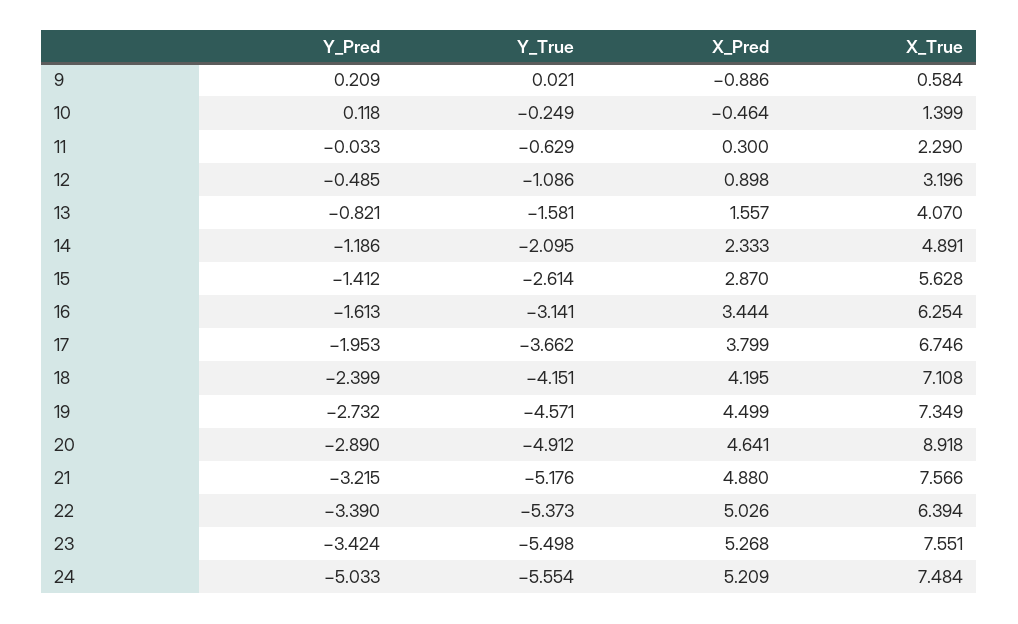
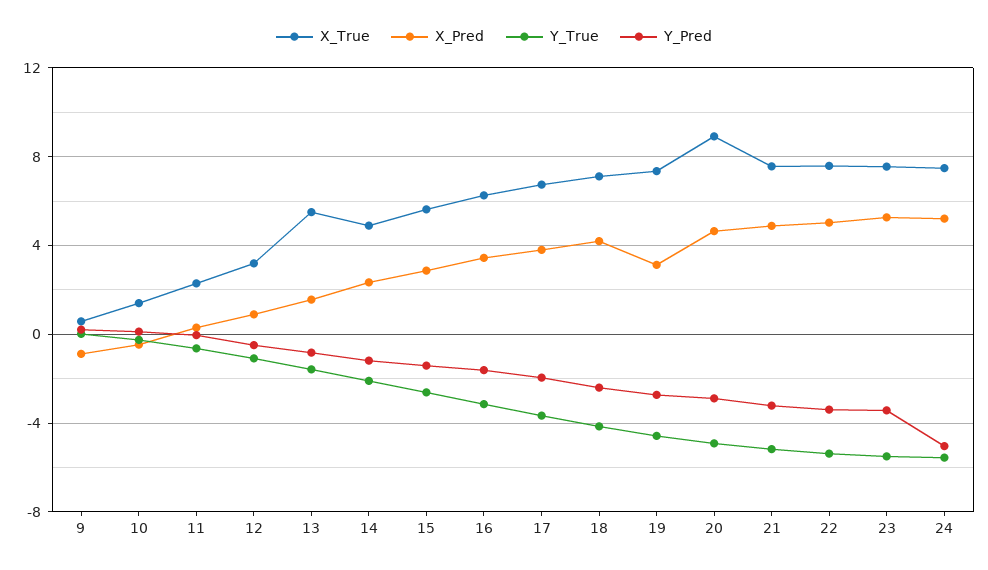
  {
    "Y_Pred": {
      "9": 0.209,
      "10": 0.118,
      "11": -0.033,
      "12": -0.485,
      "13": -0.821,
      "14": -1.186,
      "15": -1.412,
      "16": -1.613,
      "17": -1.953,
      "18": -2.399,
      "19": -2.732,
      "20": -2.89,
      "21": -3.215,
      "22": -3.39,
      "23": -3.424,
      "24": -5.033
    },
    "Y_True": {
      "9": 0.021,
      "10": -0.249,
      "11": -0.629,
      "12": -1.086,
      "13": -1.581,
      "14": -2.095,
      "15": -2.614,
      "16": -3.141,
      "17": -3.662,
      "18": -4.151,
      "19": -4.571,
      "20": -4.912,
      "21": -5.176,
      "22": -5.373,
      "23": -5.498,
      "24": -5.554
    },
    "X_Pred": {
      "9": -0.886,
      "10": -0.464,
      "11": 0.3,
      "12": 0.898,
      "13": 1.557,
      "14": 2.333,
      "15": 2.87,
      "16": 3.444,
      "17": 3.799,
      "18": 4.195,
-     "19": 4.499,
+     "19": 3,
      "20": 4.641,
      "21": 4.88,
      "22": 5.026,
      "23": 5.268,
      "24": 5.209
    },
    "X_True": {
      "9": 0.584,
      "10": 1.399,
      "11": 2.29,
      "12": 3.196,
-     "13": 4.07,
+     "13": 5.5,
      "14": 4.891,
      "15": 5.628,
      "16": 6.254,
      "17": 6.746,
      "18": 7.108,
      "19": 7.349,
      "20": 8.918,
      "21": 7.566,
-     "22": 6.394,
+     "22": 7.5,
      "23": 7.551,
      "24": 7.484
    }
  }

